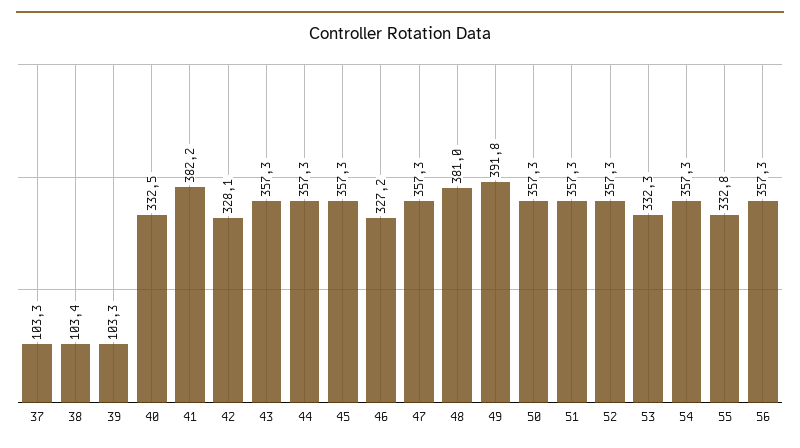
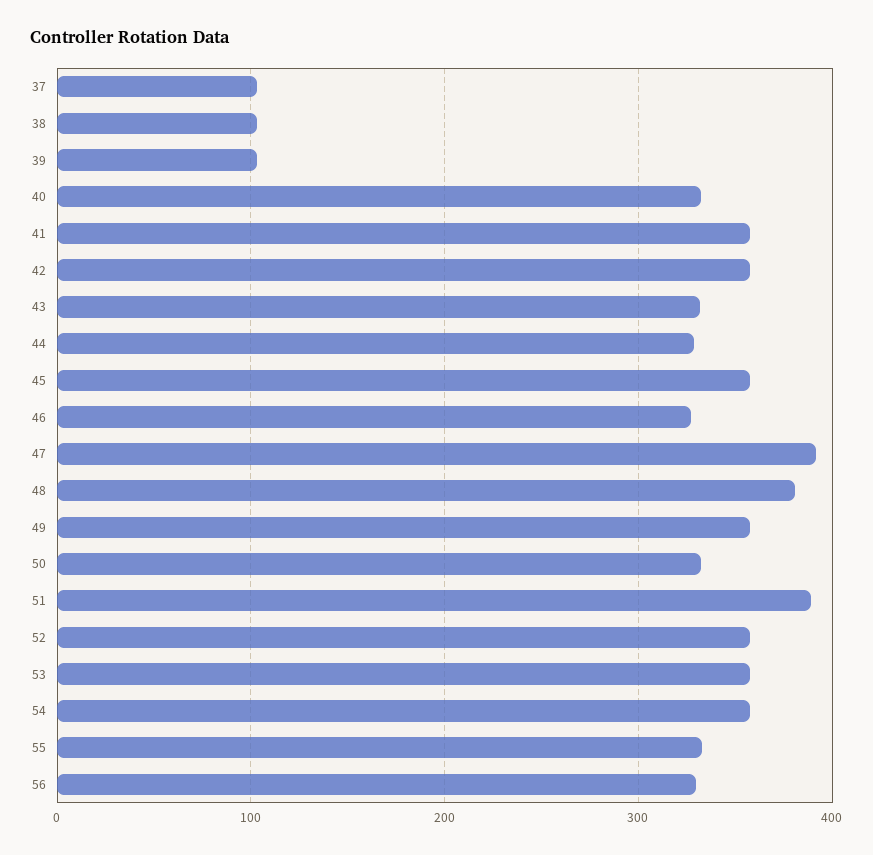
  {
    "37": 103.3,
    "38": 103.4,
    "39": 103.3,
    "40": 332.5,
-   "41": 382.2,
+   "41": 360,
-   "42": 328.1,
+   "42": 360,
-   "43": 357.3,
+   "43": 330,
-   "44": 357.3,
+   "44": 330,
    "45": 357.3,
    "46": 327.2,
-   "47": 357.3,
+   "47": 390,
    "48": 381,
-   "49": 391.8,
+   "49": 360,
-   "50": 357.3,
+   "50": 330,
-   "51": 357.3,
+   "51": 390,
    "52": 357.3,
-   "53": 332.3,
+   "53": 360,
    "54": 357.3,
    "55": 332.8,
-   "56": 357.3
+   "56": 330
  }

